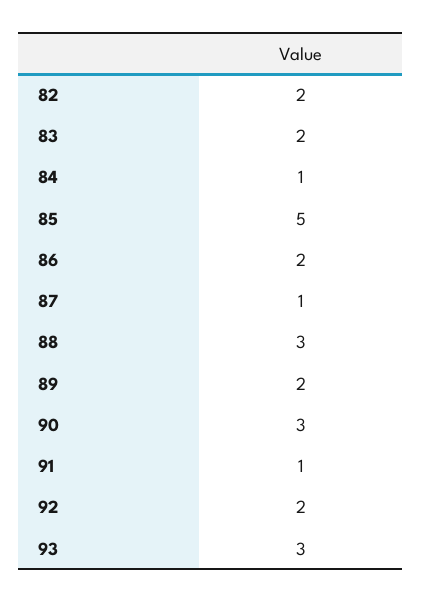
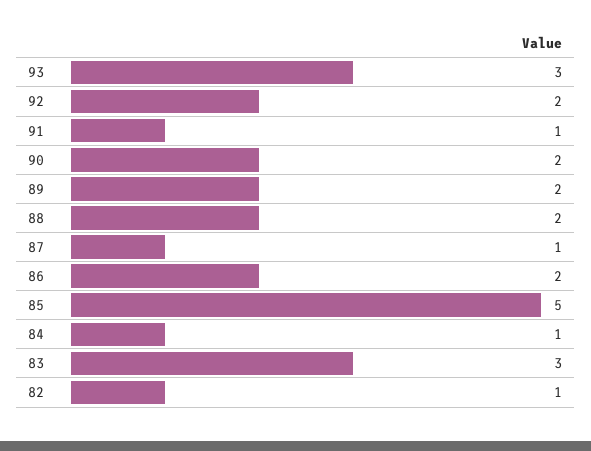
  {
-   "82": 2,
+   "82": 1,
-   "83": 2,
+   "83": 3,
    "84": 1,
    "85": 5,
    "86": 2,
    "87": 1,
-   "88": 3,
+   "88": 2,
    "89": 2,
-   "90": 3,
+   "90": 2,
    "91": 1,
    "92": 2,
    "93": 3
  }

